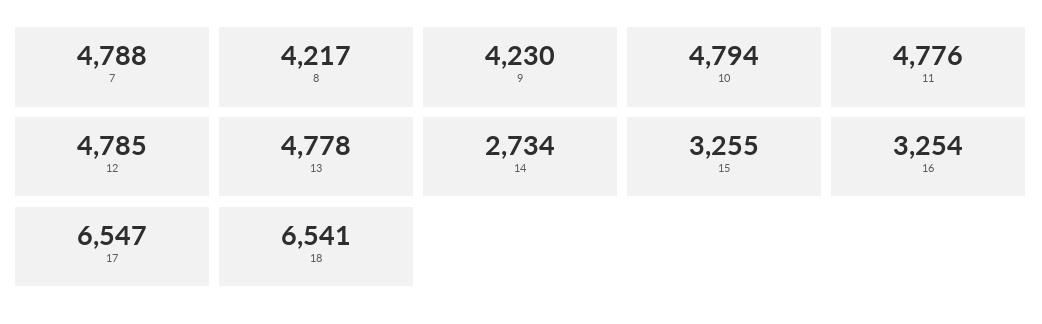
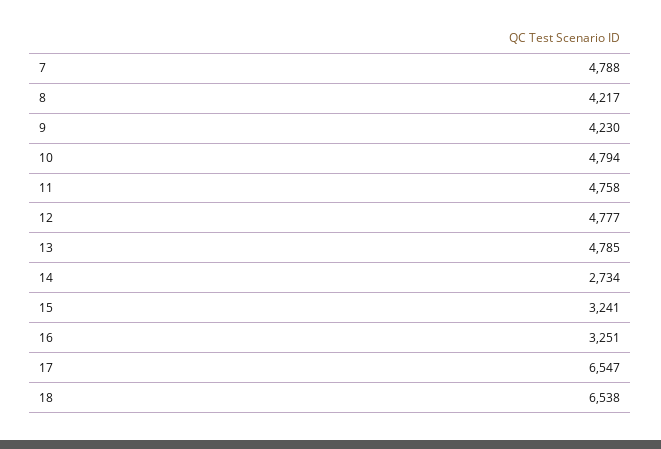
  {
    "7": 4788,
    "8": 4217,
    "9": 4230,
    "10": 4794,
-   "11": 4776,
+   "11": 4758,
-   "12": 4785,
+   "12": 4777,
-   "13": 4778,
+   "13": 4785,
    "14": 2734,
-   "15": 3255,
+   "15": 3241,
-   "16": 3254,
+   "16": 3251,
    "17": 6547,
-   "18": 6541
+   "18": 6538
  }

